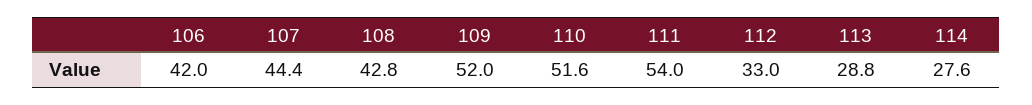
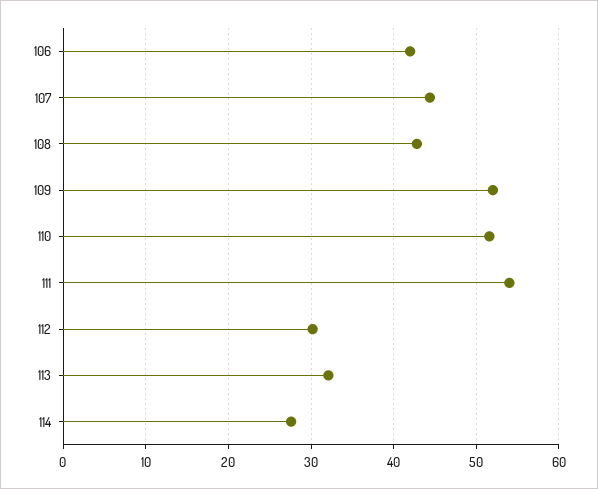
  {
    "106": 42,
    "107": 44.4,
    "108": 42.8,
    "109": 52,
    "110": 51.6,
    "111": 54,
-   "112": 33,
+   "112": 30,
-   "113": 28.8,
+   "113": 32,
    "114": 27.6
  }

